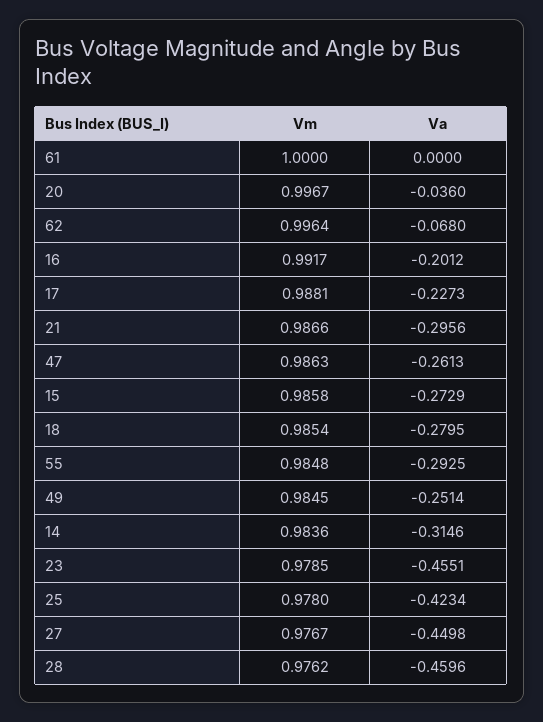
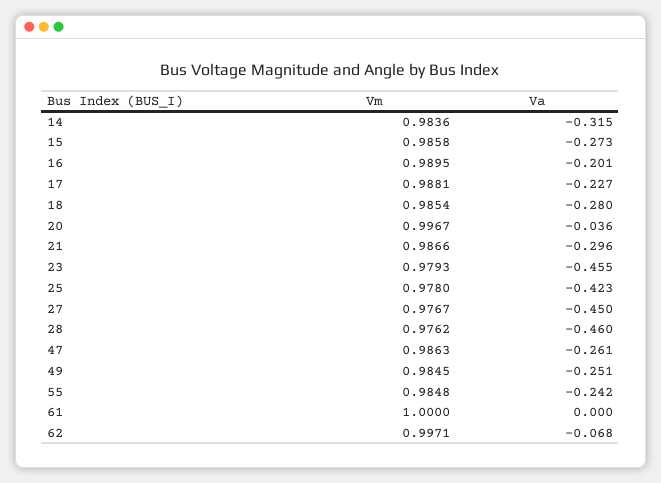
  {
    "Vm": {
      "61": 1,
      "20": 0.9967,
-     "62": 0.9964,
+     "62": 0.9971,
-     "16": 0.9917,
+     "16": 0.9895,
      "17": 0.9881,
      "21": 0.9866,
      "47": 0.9863,
      "15": 0.9858,
      "18": 0.9854,
      "55": 0.9848,
      "49": 0.9845,
      "14": 0.9836,
-     "23": 0.9785,
+     "23": 0.9793,
      "25": 0.978,
      "27": 0.9767,
      "28": 0.9762
    },
    "Va": {
      "61": 0,
      "20": -0.036,
      "62": -0.068,
      "16": -0.2012,
      "17": -0.2273,
      "21": -0.2956,
      "47": -0.2613,
      "15": -0.2729,
      "18": -0.2795,
-     "55": -0.2925,
+     "55": -0.242,
      "49": -0.2514,
      "14": -0.3146,
      "23": -0.4551,
      "25": -0.4234,
      "27": -0.4498,
      "28": -0.4596
    }
  }

